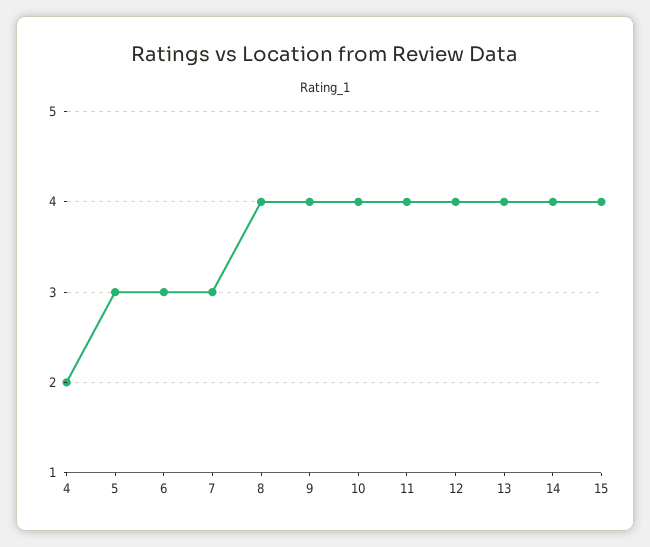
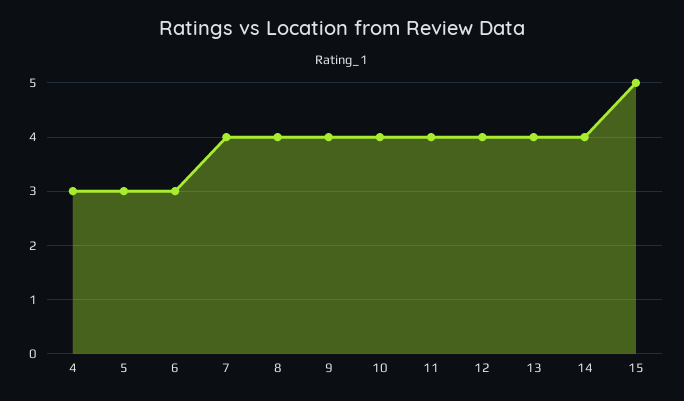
  {
-   "4": 2,
+   "4": 3,
    "5": 3,
    "6": 3,
-   "7": 3,
+   "7": 4,
    "8": 4,
    "9": 4,
    "10": 4,
    "11": 4,
    "12": 4,
    "13": 4,
    "14": 4,
-   "15": 4
+   "15": 5
  }

